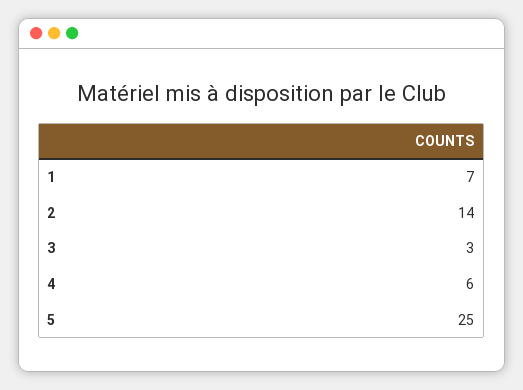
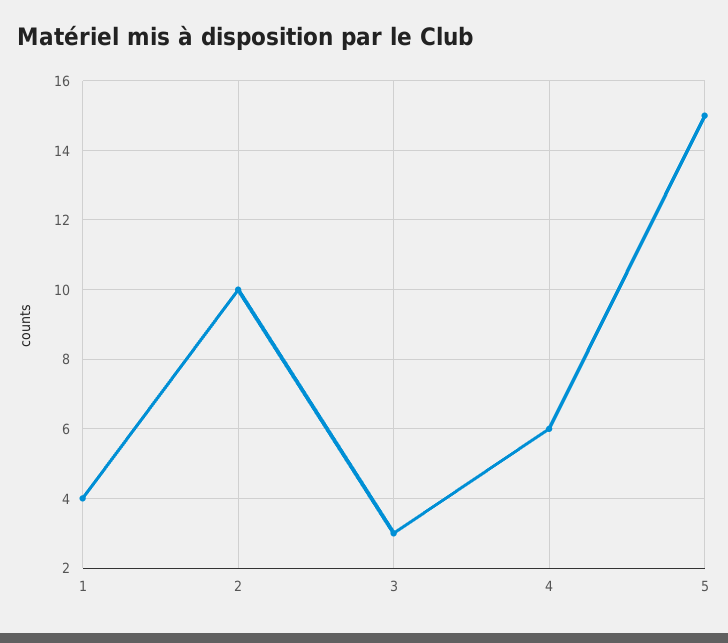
  {
-   "1": 7,
+   "1": 4,
-   "2": 14,
+   "2": 10,
    "3": 3,
    "4": 6,
-   "5": 25
+   "5": 15
  }

